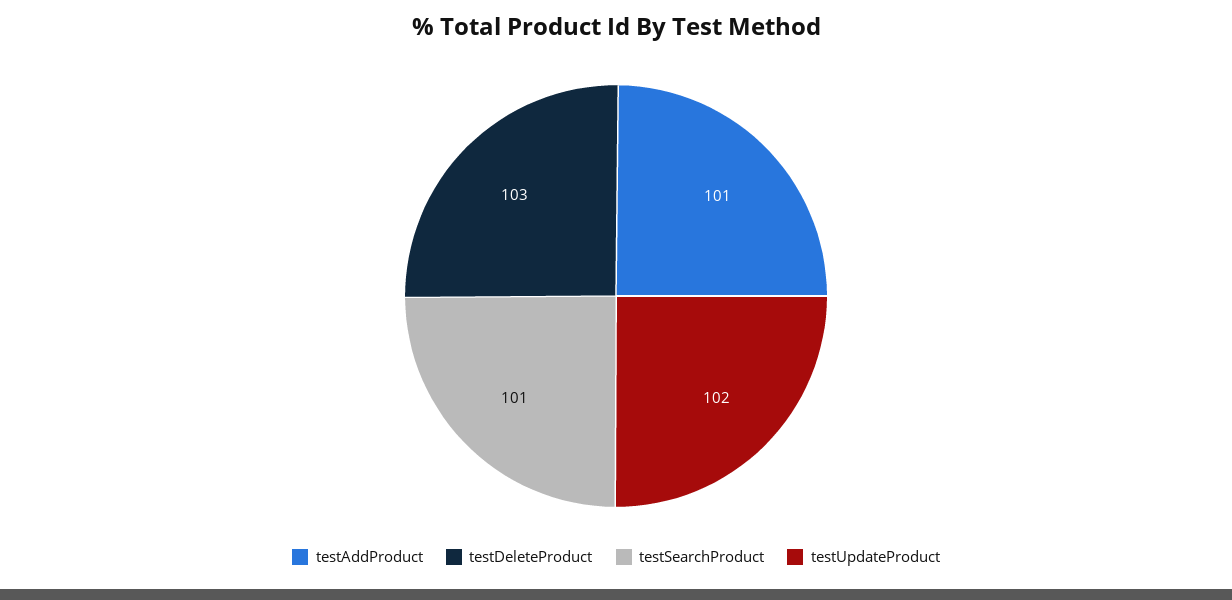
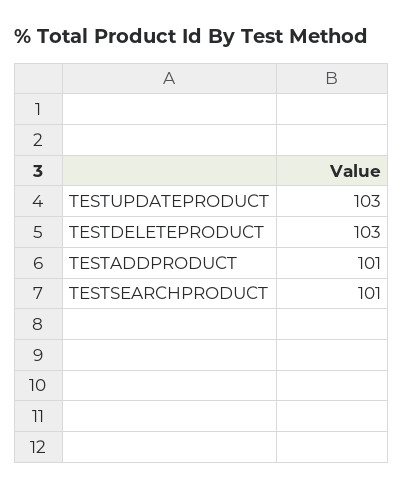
  {
    "testAddProduct": 101,
    "testDeleteProduct": 103,
    "testSearchProduct": 101,
-   "testUpdateProduct": 102
+   "testUpdateProduct": 103
  }

